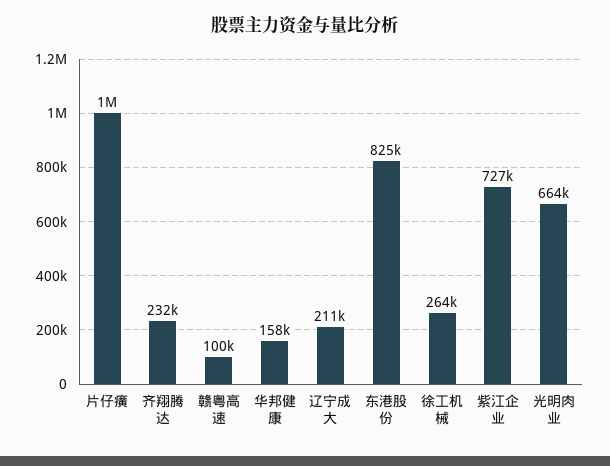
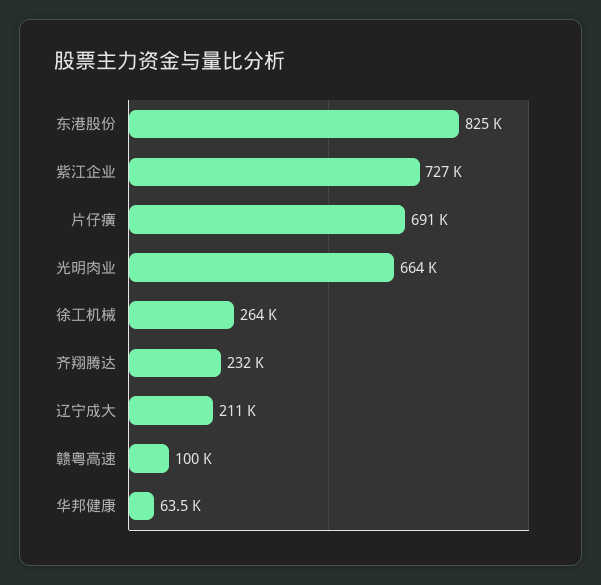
  {
-   "片仔癀": 1000000,
+   "片仔癀": 691000,
    "齐翔腾达": 232000,
    "赣粤高速": 100000,
-   "华邦健康": 158000,
+   "华邦健康": 63500,
    "辽宁成大": 211000,
    "东港股份": 825000,
    "徐工机械": 264000,
    "紫江企业": 727000,
    "光明肉业": 664000
  }

